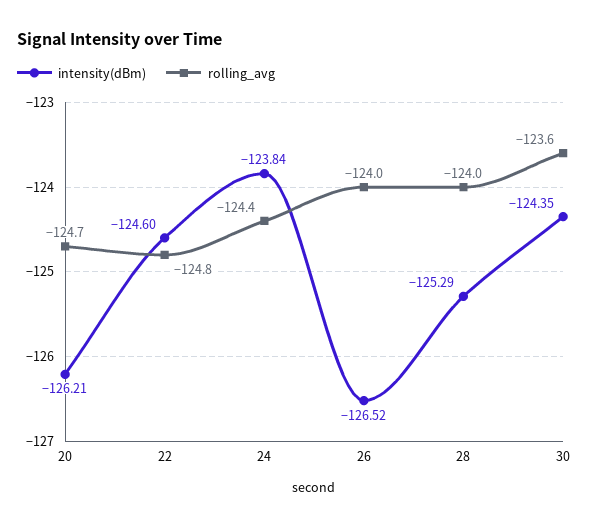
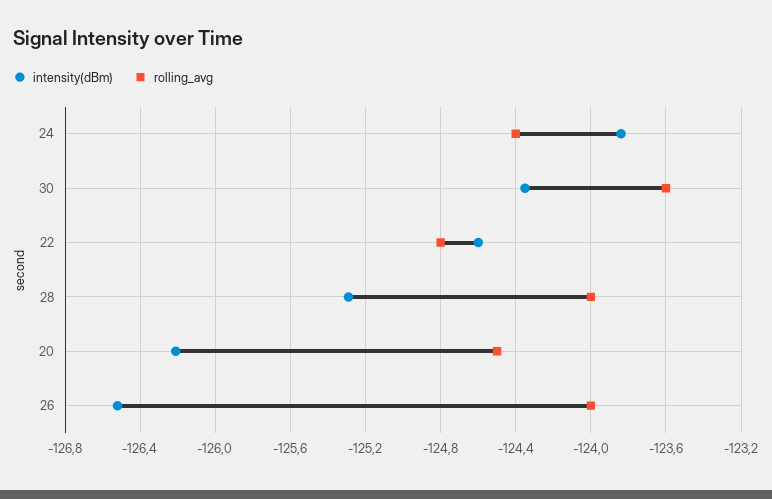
  {
    "intensity(dBm)": {
      "20": -126.21,
      "22": -124.6,
      "24": -123.84,
      "26": -126.52,
      "28": -125.29,
      "30": -124.35
    },
    "rolling_avg": {
-     "20": -124.7,
+     "20": -124.5,
      "22": -124.8,
      "24": -124.4,
      "26": -124,
      "28": -124,
      "30": -123.6
    }
  }

